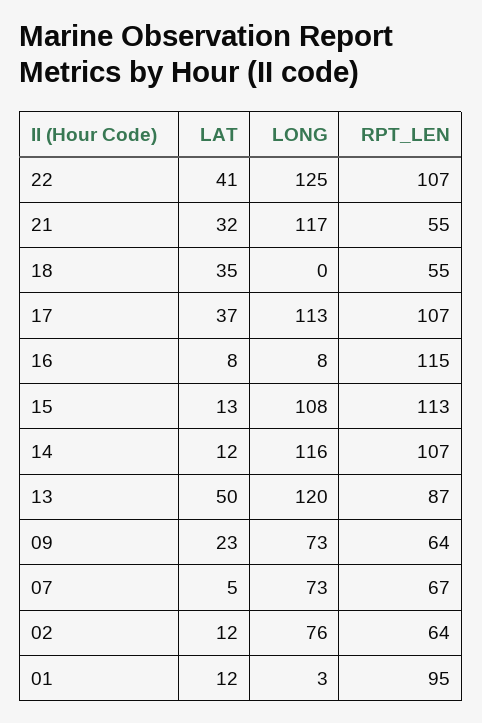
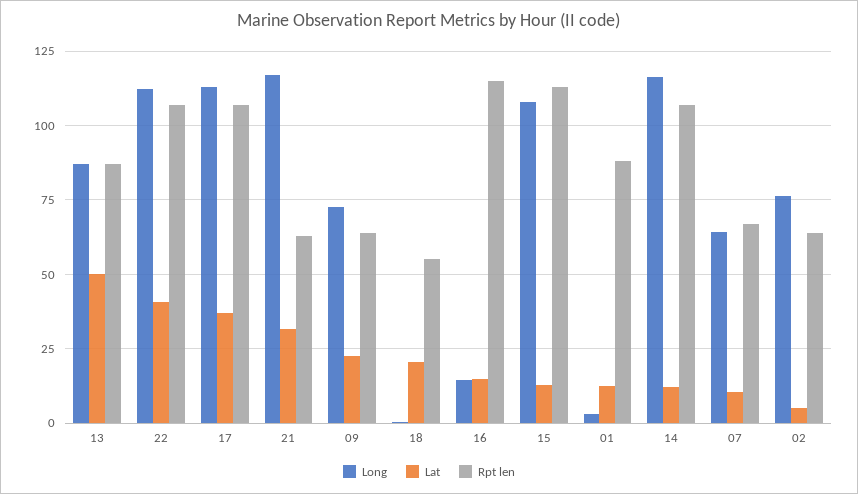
  {
    "LAT": {
      "22": 41,
      "21": 32,
-     "18": 35,
+     "18": 20,
      "17": 37,
-     "16": 8,
+     "16": 15,
      "15": 13,
      "14": 12,
      "13": 50,
      "09": 23,
-     "07": 5,
+     "07": 10,
-     "02": 12,
+     "02": 5,
      "01": 12
    },
    "LONG": {
-     "22": 125,
+     "22": 112.5,
      "21": 117,
      "18": 0,
      "17": 113,
-     "16": 8,
+     "16": 15,
      "15": 108,
      "14": 116,
-     "13": 120,
+     "13": 87.5,
      "09": 73,
-     "07": 73,
+     "07": 65,
      "02": 76,
      "01": 3
    },
    "RPT_LEN": {
      "22": 107,
-     "21": 55,
+     "21": 62.5,
      "18": 55,
      "17": 107,
      "16": 115,
      "15": 113,
      "14": 107,
      "13": 87,
      "09": 64,
      "07": 67,
      "02": 64,
-     "01": 95
+     "01": 87.5
    }
  }

